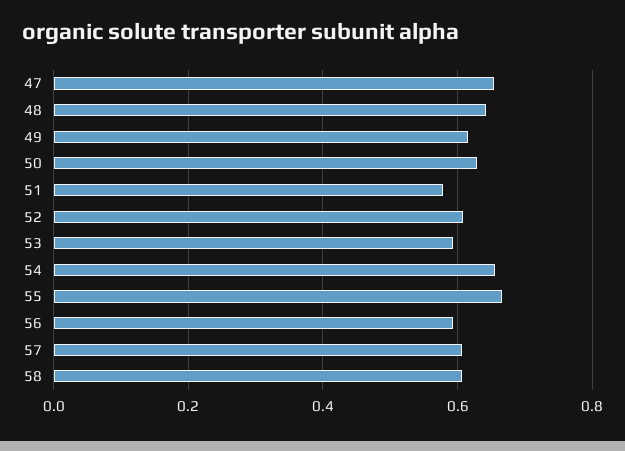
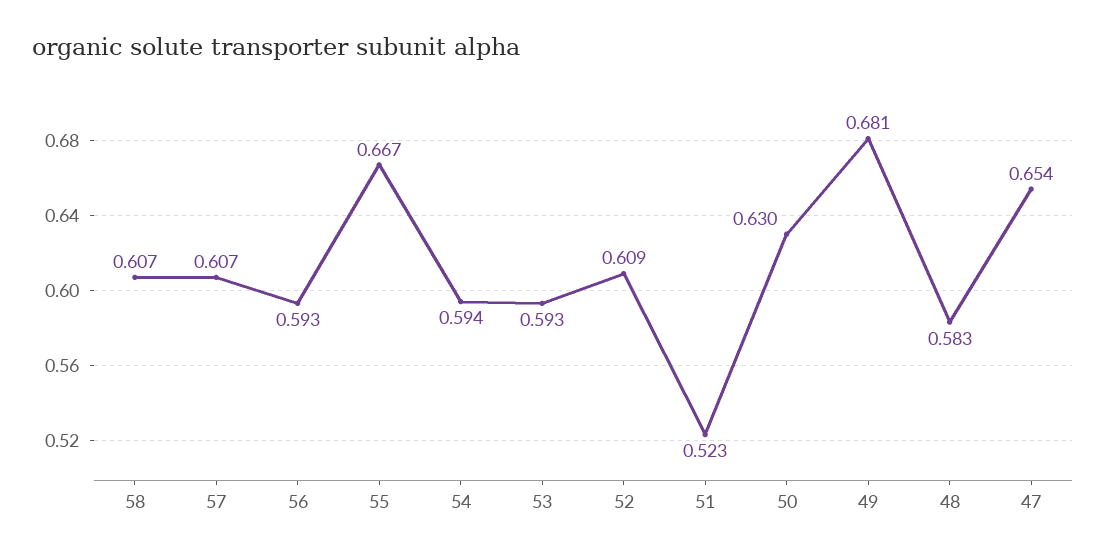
  {
    "47": 0.654,
-   "48": 0.64,
+   "48": 0.583,
-   "49": 0.62,
+   "49": 0.681,
    "50": 0.63,
-   "51": 0.58,
+   "51": 0.523,
    "52": 0.609,
    "53": 0.593,
-   "54": 0.66,
+   "54": 0.594,
    "55": 0.667,
    "56": 0.593,
    "57": 0.607,
    "58": 0.607
  }

